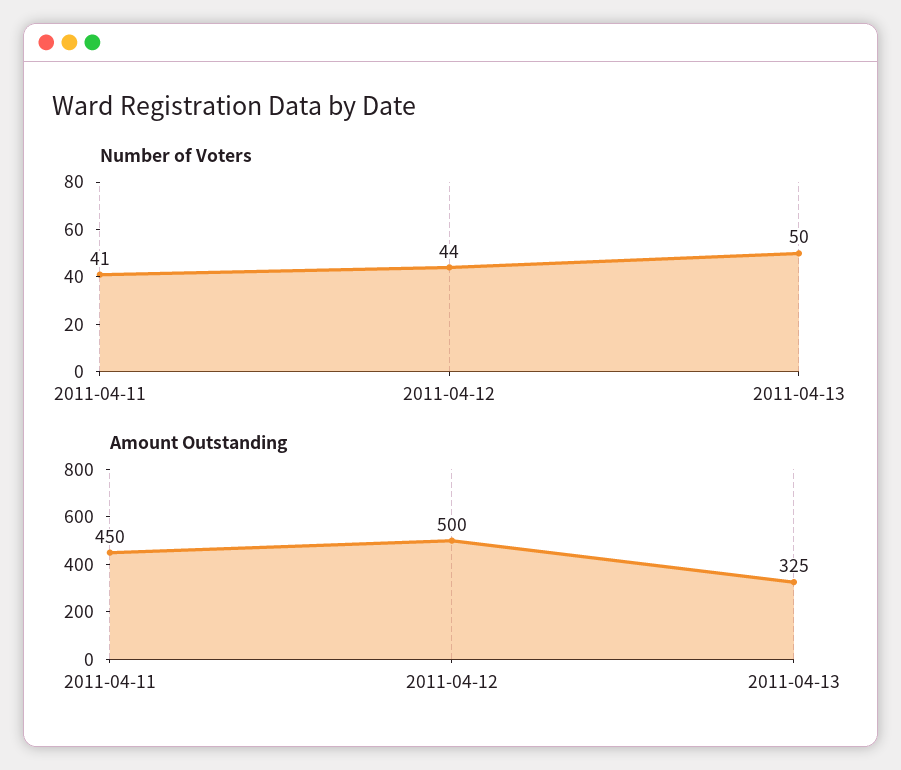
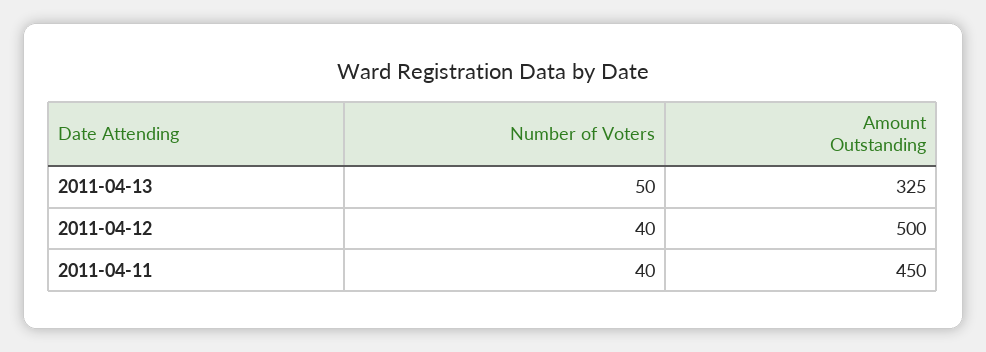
  {
    "Number of Voters": {
-     "2011-04-11": 41,
+     "2011-04-11": 40,
-     "2011-04-12": 44,
+     "2011-04-12": 40,
      "2011-04-13": 50
    },
    "Amount Outstanding": {
      "2011-04-11": 450,
      "2011-04-12": 500,
      "2011-04-13": 325
    }
  }

